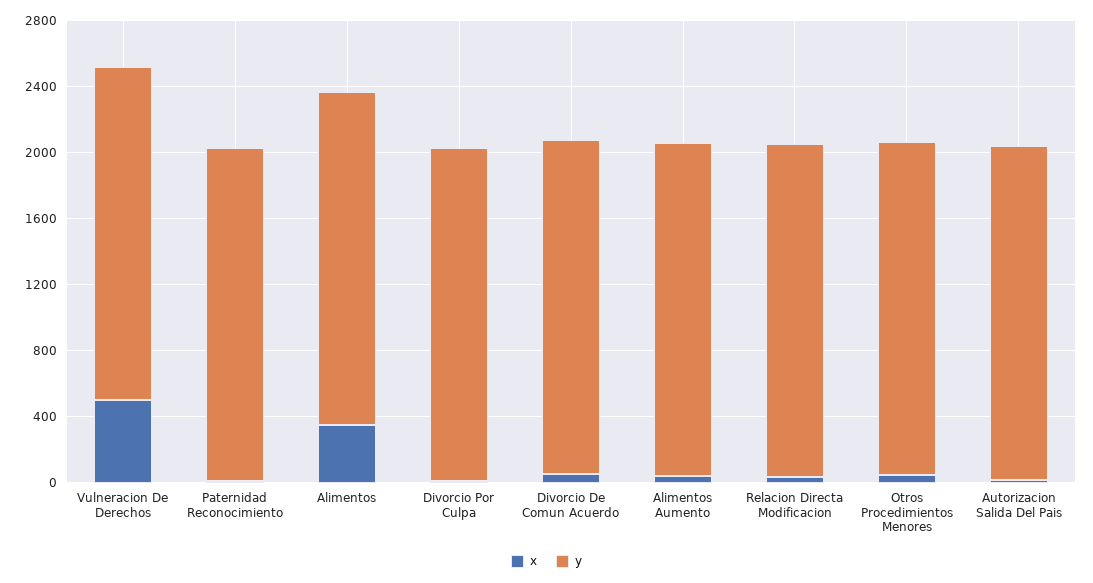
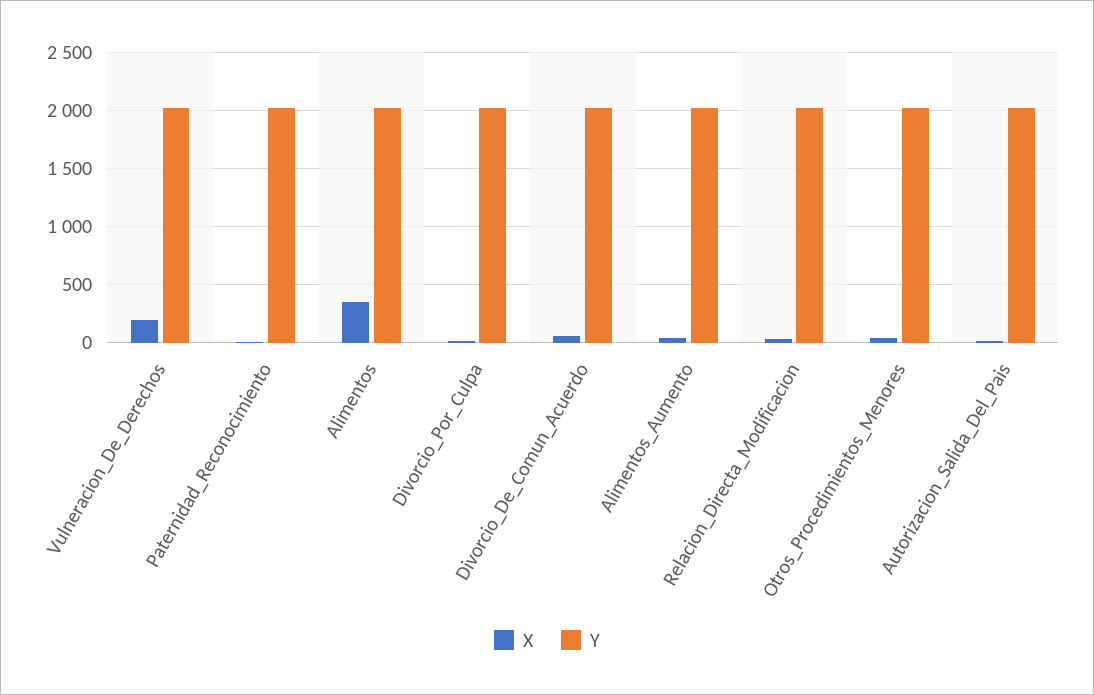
  {
    "x": {
-     "Vulneracion De Derechos": 500,
+     "Vulneracion De Derechos": 200,
      "Paternidad Reconocimiento": 0,
      "Alimentos": 400,
      "Divorcio Por Culpa": 0,
      "Divorcio De Comun Acuerdo": 100,
      "Alimentos Aumento": 0,
      "Relacion Directa Modificacion": 0,
      "Otros Procedimientos Menores": 0,
      "Autorizacion Salida Del Pais": 0
    },
    "y": {
      "Vulneracion De Derechos": 2000,
      "Paternidad Reconocimiento": 2000,
      "Alimentos": 2000,
      "Divorcio Por Culpa": 2000,
      "Divorcio De Comun Acuerdo": 2000,
      "Alimentos Aumento": 2000,
      "Relacion Directa Modificacion": 2000,
      "Otros Procedimientos Menores": 2000,
      "Autorizacion Salida Del Pais": 2000
    }
  }

